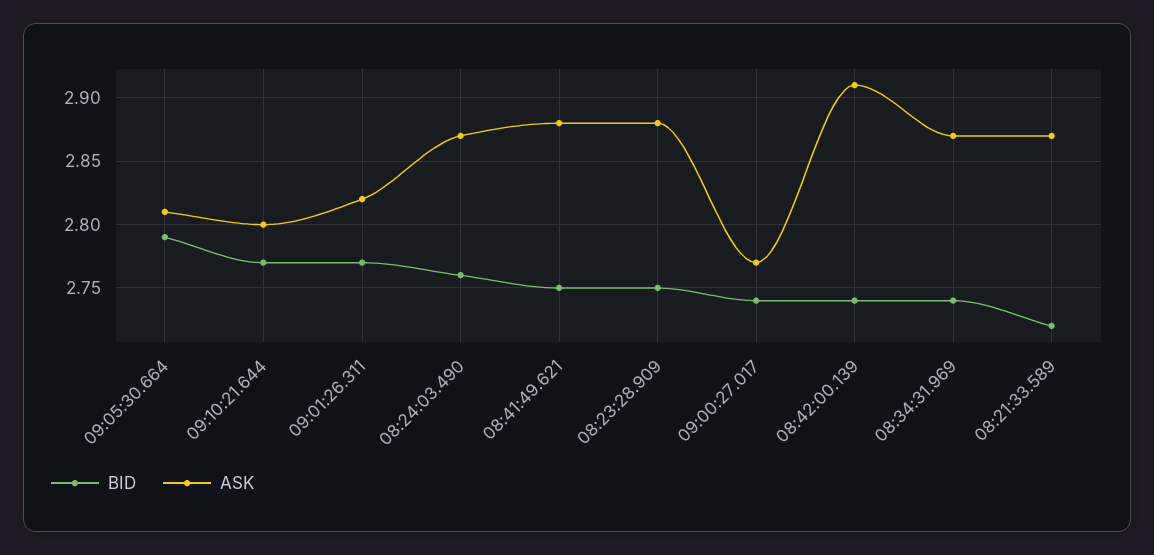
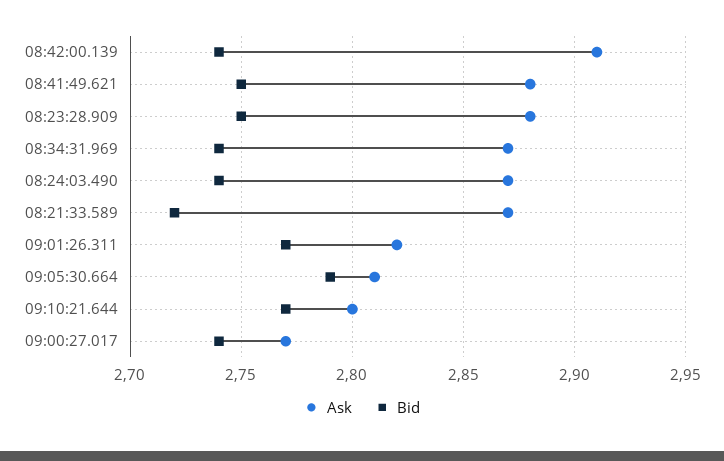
  {
    "BID": {
      "09:05:30.664": 2.79,
      "09:10:21.644": 2.77,
      "09:01:26.311": 2.77,
-     "08:24:03.490": 2.76,
+     "08:24:03.490": 2.74,
      "08:41:49.621": 2.75,
      "08:23:28.909": 2.75,
      "09:00:27.017": 2.74,
      "08:42:00.139": 2.74,
      "08:34:31.969": 2.74,
      "08:21:33.589": 2.72
    },
    "ASK": {
      "09:05:30.664": 2.81,
      "09:10:21.644": 2.8,
      "09:01:26.311": 2.82,
      "08:24:03.490": 2.87,
      "08:41:49.621": 2.88,
      "08:23:28.909": 2.88,
      "09:00:27.017": 2.77,
      "08:42:00.139": 2.91,
      "08:34:31.969": 2.87,
      "08:21:33.589": 2.87
    }
  }

